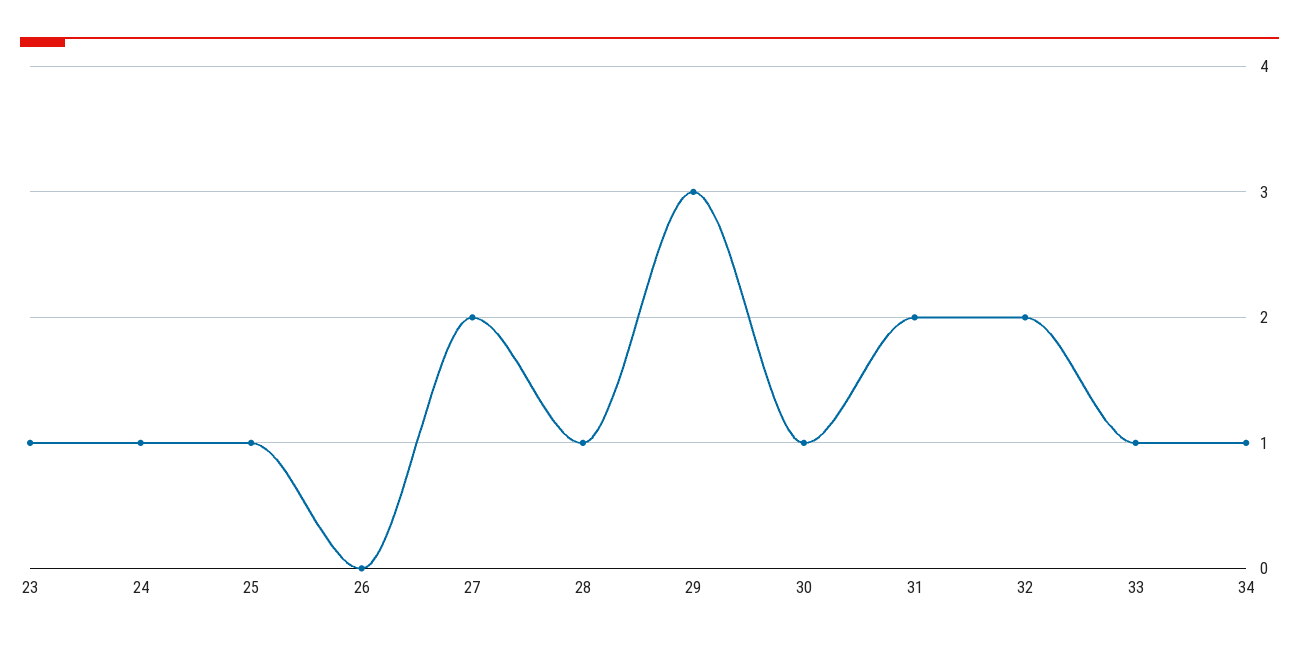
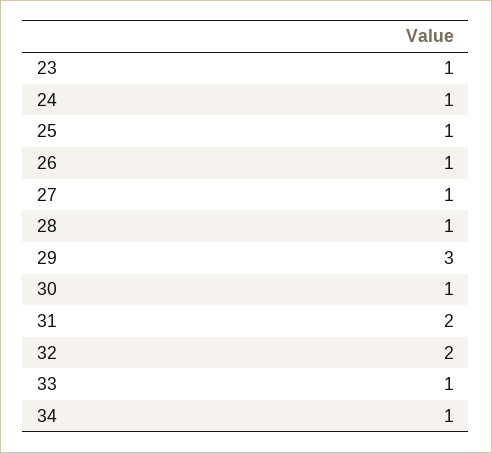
  {
    "23": 1,
    "24": 1,
    "25": 1,
-   "26": 0,
+   "26": 1,
-   "27": 2,
+   "27": 1,
    "28": 1,
    "29": 3,
    "30": 1,
    "31": 2,
    "32": 2,
    "33": 1,
    "34": 1
  }

